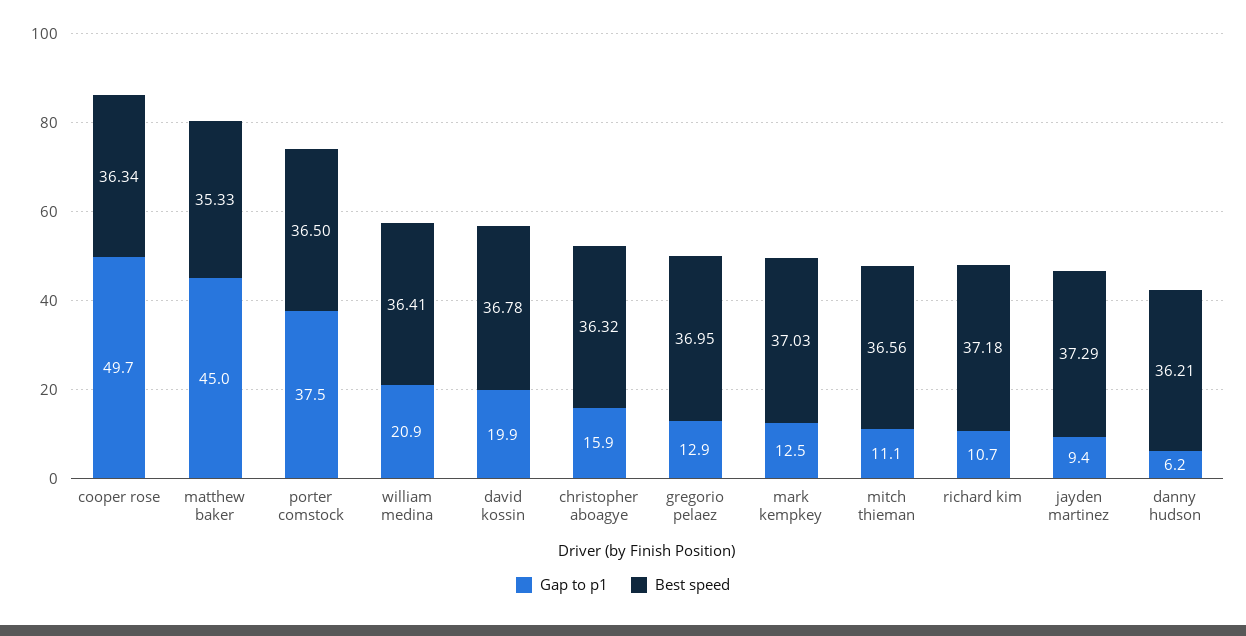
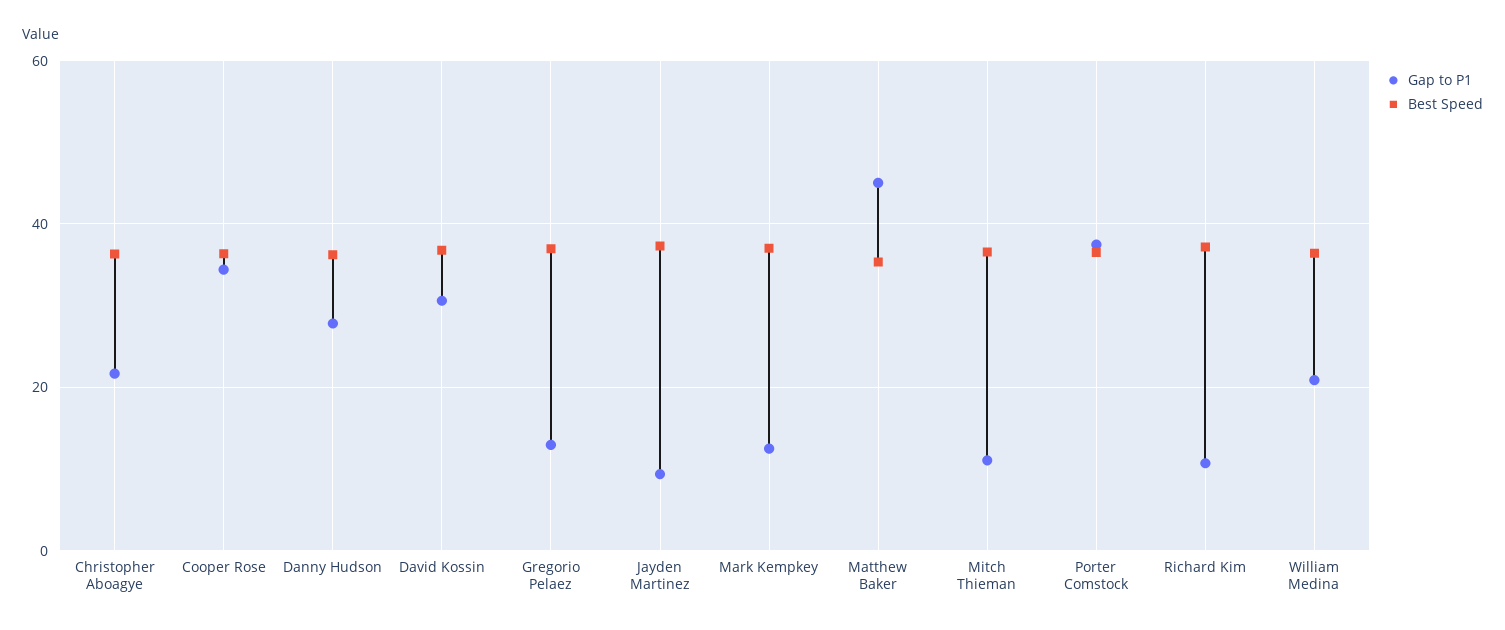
  {
    "Gap to p1": {
-     "cooper rose": 49.7,
+     "cooper rose": 34,
      "matthew baker": 45,
      "porter comstock": 37.5,
      "william medina": 20.9,
-     "david kossin": 19.9,
+     "david kossin": 30,
-     "christopher aboagye": 15.9,
+     "christopher aboagye": 22,
      "gregorio pelaez": 12.9,
      "mark kempkey": 12.5,
      "mitch thieman": 11.1,
      "richard kim": 10.7,
      "jayden martinez": 9.4,
-     "danny hudson": 6.2
+     "danny hudson": 28
    },
    "Best speed": {
      "cooper rose": 36.34,
      "matthew baker": 35.33,
      "porter comstock": 36.5,
      "william medina": 36.41,
      "david kossin": 36.78,
      "christopher aboagye": 36.32,
      "gregorio pelaez": 36.95,
      "mark kempkey": 37.03,
      "mitch thieman": 36.56,
      "richard kim": 37.18,
      "jayden martinez": 37.29,
      "danny hudson": 36.21
    }
  }

